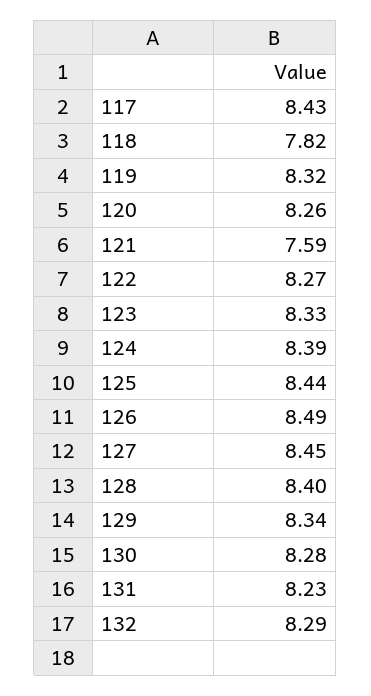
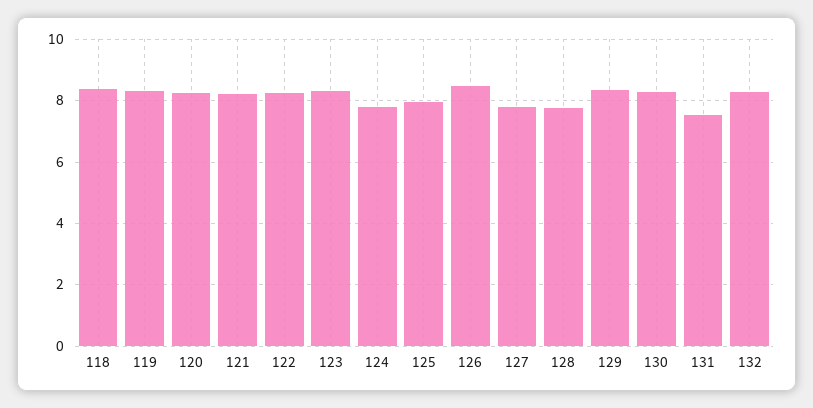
  {
-   "117": 8.43,
-   "118": 7.82,
+   "118": 8.4,
    "119": 8.32,
    "120": 8.26,
-   "121": 7.59,
+   "121": 8.2,
    "122": 8.27,
    "123": 8.33,
-   "124": 8.39,
+   "124": 7.8,
-   "125": 8.44,
+   "125": 8,
    "126": 8.49,
-   "127": 8.45,
+   "127": 7.8,
-   "128": 8.4,
+   "128": 7.8,
    "129": 8.34,
    "130": 8.28,
-   "131": 8.23,
+   "131": 7.6,
    "132": 8.29
  }

